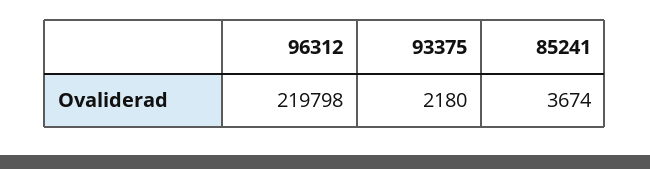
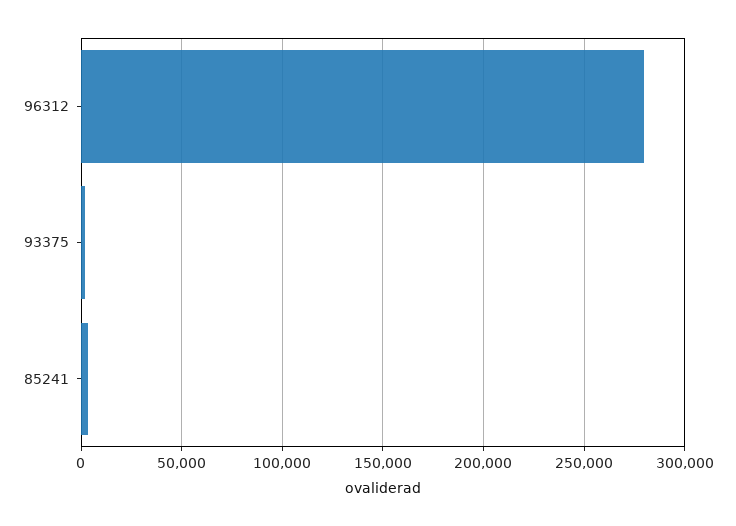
  {
-   "96312": 219798,
+   "96312": 280000,
    "93375": 2180,
    "85241": 3674
  }

